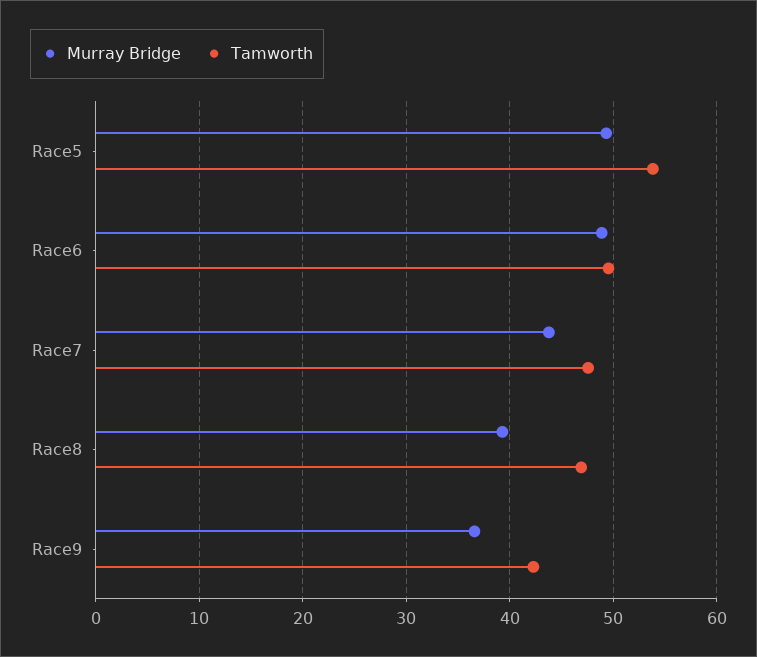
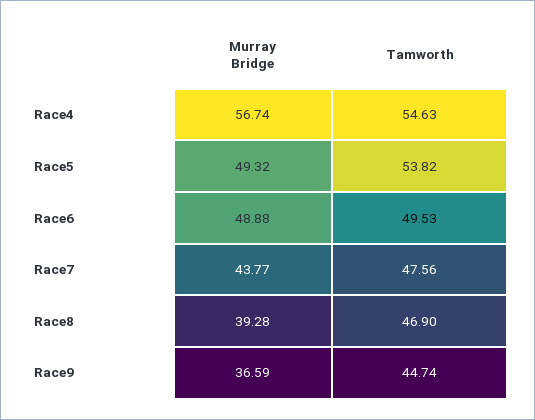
  {
    "Murray Bridge": {
      "Race5": 49.32,
      "Race6": 48.88,
      "Race7": 43.77,
      "Race8": 39.28,
-     "Race9": 36.59
+     "Race9": 36.59,
+     "Race4": 56.74
    },
    "Tamworth": {
      "Race5": 53.82,
      "Race6": 49.53,
      "Race7": 47.56,
      "Race8": 46.9,
-     "Race9": 42
+     "Race9": 44.74,
+     "Race4": 54.63
    }
  }

